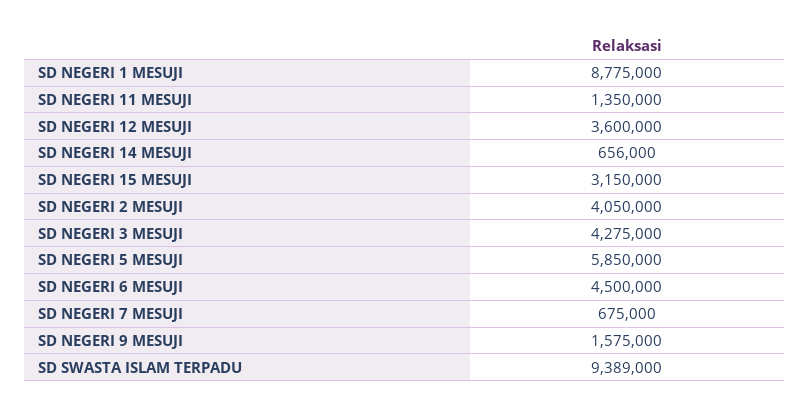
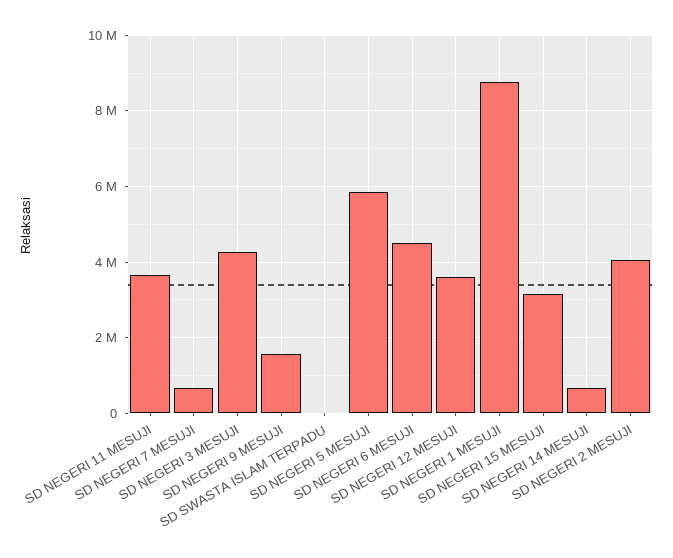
  {
    "SD NEGERI 1 MESUJI": 8775000,
-   "SD NEGERI 11 MESUJI": 1350000,
+   "SD NEGERI 11 MESUJI": 3600000,
    "SD NEGERI 12 MESUJI": 3600000,
    "SD NEGERI 14 MESUJI": 656000,
    "SD NEGERI 15 MESUJI": 3150000,
    "SD NEGERI 2 MESUJI": 4050000,
    "SD NEGERI 3 MESUJI": 4275000,
    "SD NEGERI 5 MESUJI": 5850000,
    "SD NEGERI 6 MESUJI": 4500000,
    "SD NEGERI 7 MESUJI": 675000,
    "SD NEGERI 9 MESUJI": 1575000,
-   "SD SWASTA ISLAM TERPADU": 9389000
+   "SD SWASTA ISLAM TERPADU": 0
  }

